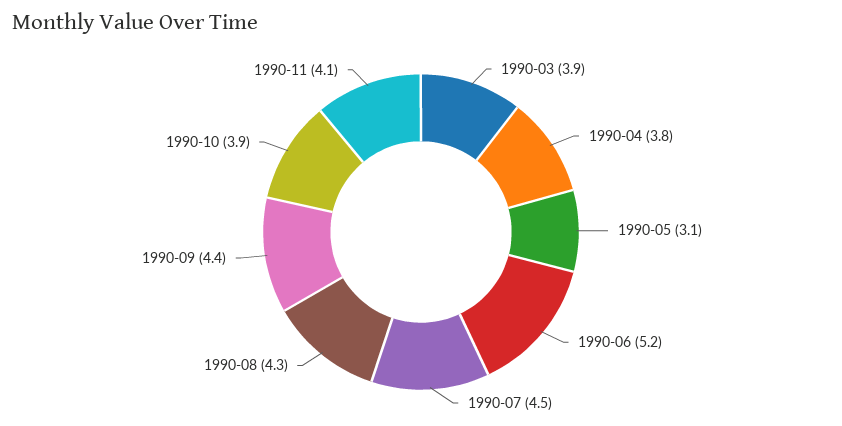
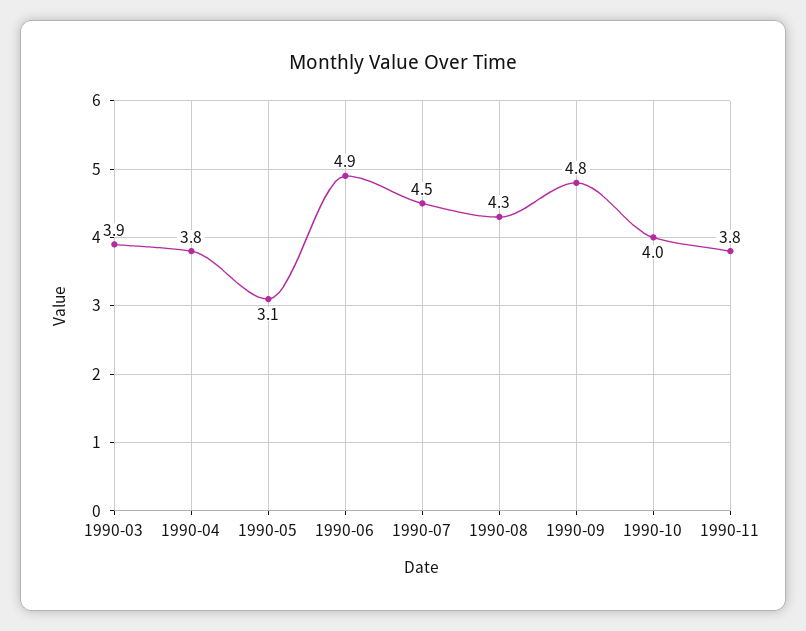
  {
    "1990-03": 3.9,
    "1990-04": 3.8,
    "1990-05": 3.1,
-   "1990-06": 5.2,
+   "1990-06": 4.9,
    "1990-07": 4.5,
    "1990-08": 4.3,
-   "1990-09": 4.4,
+   "1990-09": 4.8,
-   "1990-10": 3.9,
+   "1990-10": 4,
-   "1990-11": 4.1
+   "1990-11": 3.8
  }

